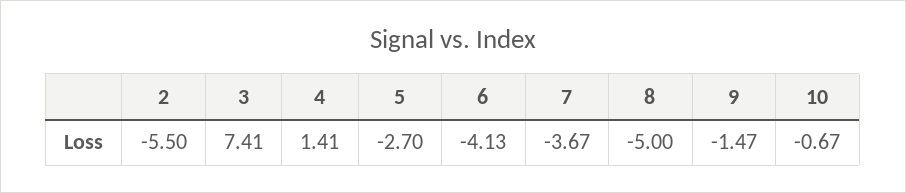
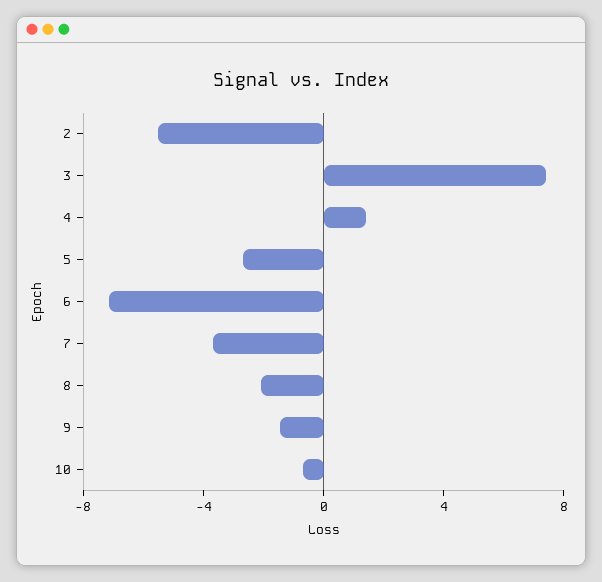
  {
    "2": -5.5,
    "3": 7.41,
    "4": 1.41,
    "5": -2.7,
-   "6": -4.13,
+   "6": -7,
    "7": -3.67,
-   "8": -5,
+   "8": -2,
    "9": -1.47,
    "10": -0.67
  }

